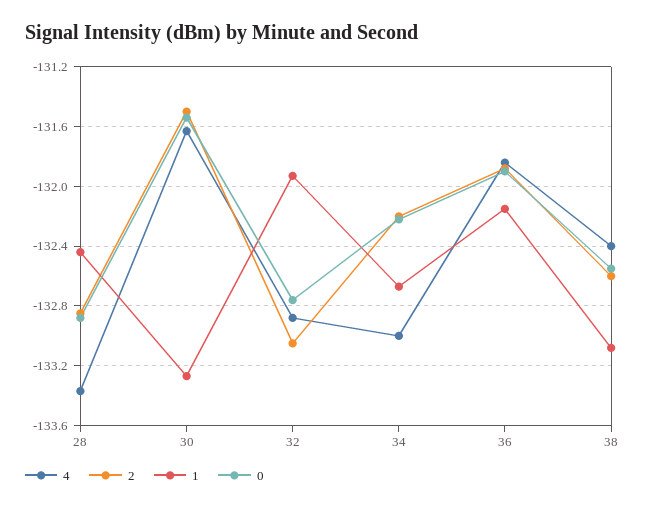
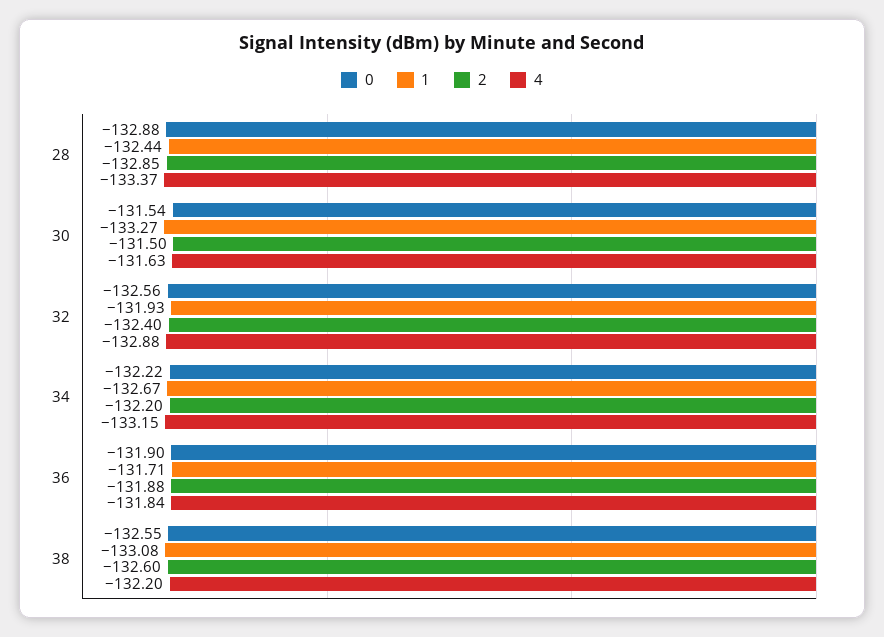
  {
    "4": {
      "28": -133.37,
      "30": -131.63,
      "32": -132.88,
-     "34": -133,
+     "34": -133.15,
      "36": -131.84,
-     "38": -132.4
+     "38": -132.2
    },
    "2": {
      "28": -132.85,
      "30": -131.5,
-     "32": -133.05,
+     "32": -132.4,
      "34": -132.2,
      "36": -131.88,
      "38": -132.6
    },
    "1": {
      "28": -132.44,
      "30": -133.27,
      "32": -131.93,
      "34": -132.67,
-     "36": -132.15,
+     "36": -131.71,
      "38": -133.08
    },
    "0": {
      "28": -132.88,
      "30": -131.54,
-     "32": -132.75,
+     "32": -132.56,
      "34": -132.22,
      "36": -131.9,
      "38": -132.55
    }
  }

